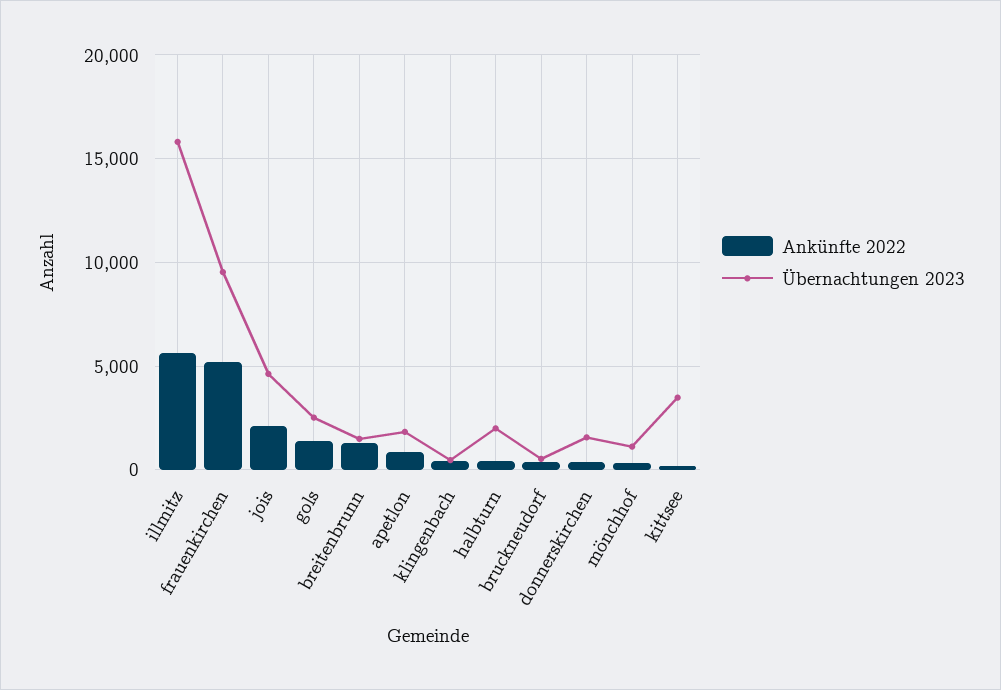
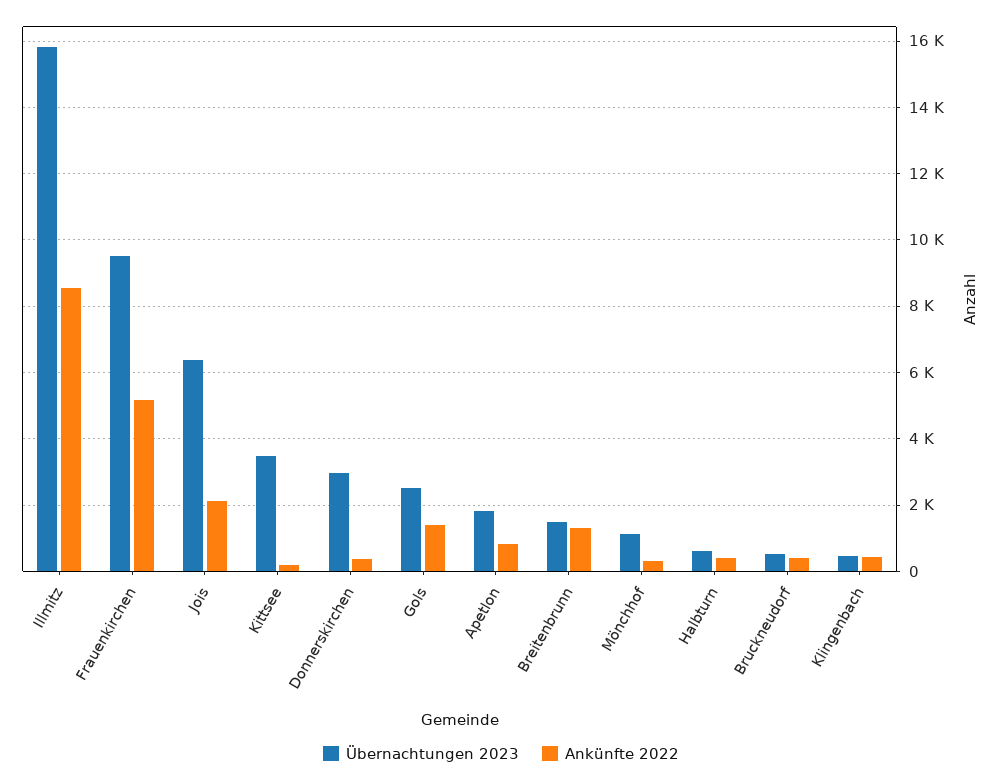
  {
    "Ankünfte 2022": {
-     "illmitz": 5500,
+     "illmitz": 8600,
      "frauenkirchen": 5200,
      "jois": 2200,
      "gols": 1400,
      "breitenbrunn": 1200,
      "apetlon": 800,
      "klingenbach": 400,
      "halbturn": 400,
      "bruckneudorf": 400,
      "donnerskirchen": 400,
      "mönchhof": 400,
      "kittsee": 200
    },
    "Übernachtungen 2023": {
      "illmitz": 15800,
      "frauenkirchen": 9600,
-     "jois": 4500,
+     "jois": 6400,
      "gols": 2600,
      "breitenbrunn": 1400,
      "apetlon": 1800,
      "klingenbach": 400,
-     "halbturn": 2000,
+     "halbturn": 600,
      "bruckneudorf": 600,
-     "donnerskirchen": 1500,
+     "donnerskirchen": 3000,
      "mönchhof": 1200,
      "kittsee": 3400
    }
  }

